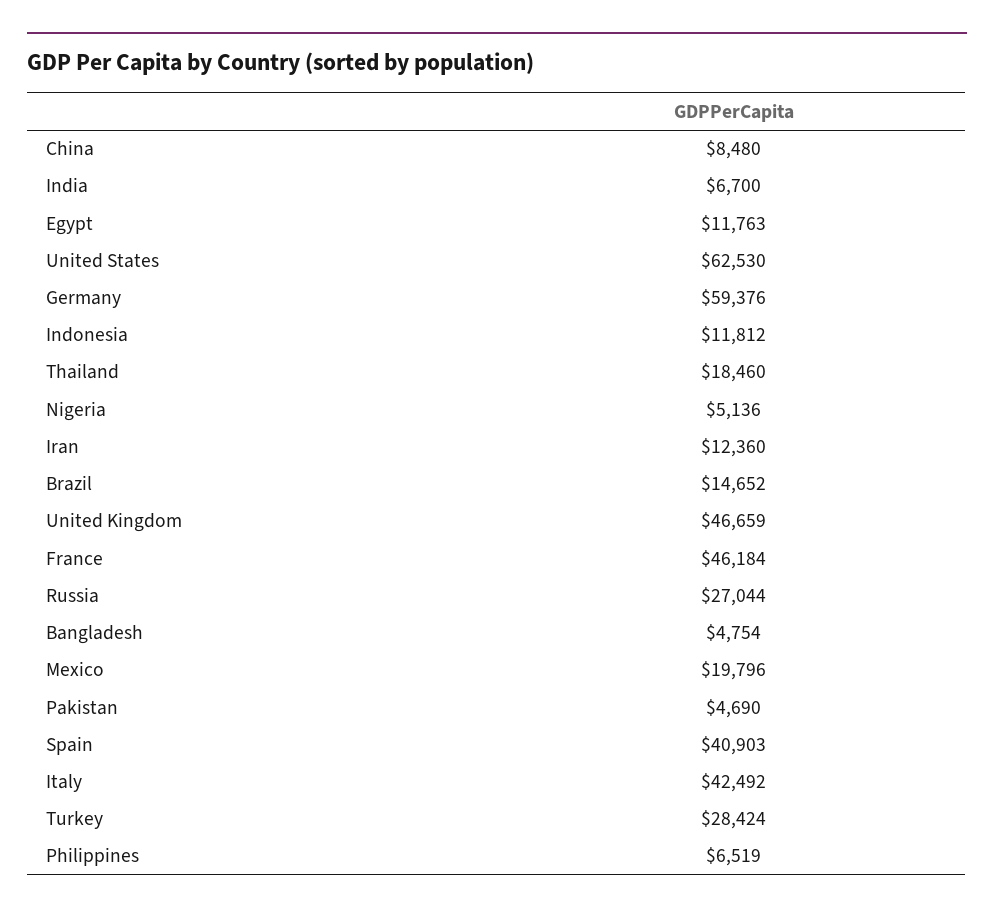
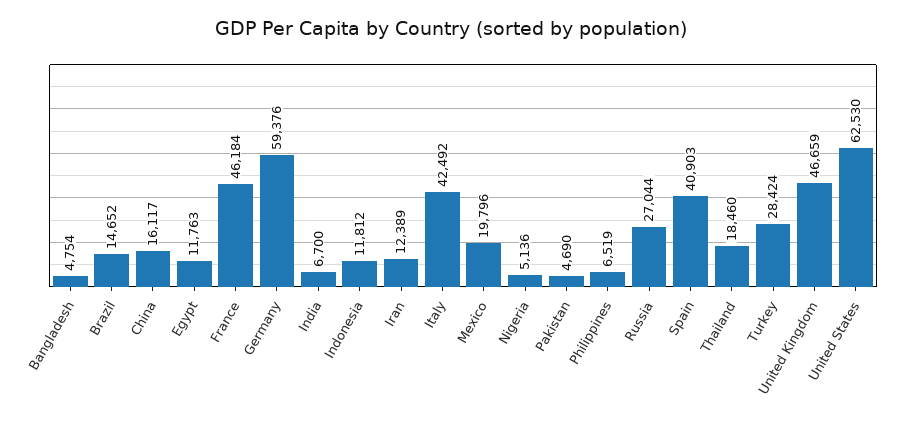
  {
-   "China": 8480,
+   "China": 16117,
    "India": 6700,
    "Egypt": 11763,
    "United States": 62530,
    "Germany": 59376,
    "Indonesia": 11812,
    "Thailand": 18460,
    "Nigeria": 5136,
-   "Iran": 12360,
+   "Iran": 12389,
    "Brazil": 14652,
    "United Kingdom": 46659,
    "France": 46184,
    "Russia": 27044,
    "Bangladesh": 4754,
    "Mexico": 19796,
    "Pakistan": 4690,
    "Spain": 40903,
    "Italy": 42492,
    "Turkey": 28424,
    "Philippines": 6519
  }

